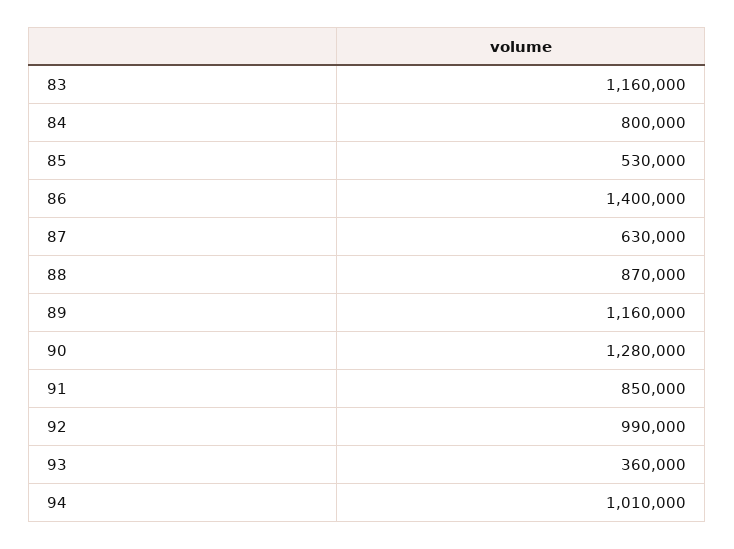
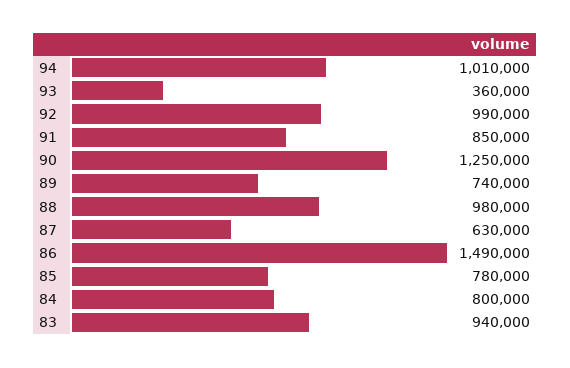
  {
-   "83": 1160000,
+   "83": 940000,
    "84": 800000,
-   "85": 530000,
+   "85": 780000,
-   "86": 1400000,
+   "86": 1490000,
    "87": 630000,
-   "88": 870000,
+   "88": 980000,
-   "89": 1160000,
+   "89": 740000,
-   "90": 1280000,
+   "90": 1250000,
    "91": 850000,
    "92": 990000,
    "93": 360000,
    "94": 1010000
  }

